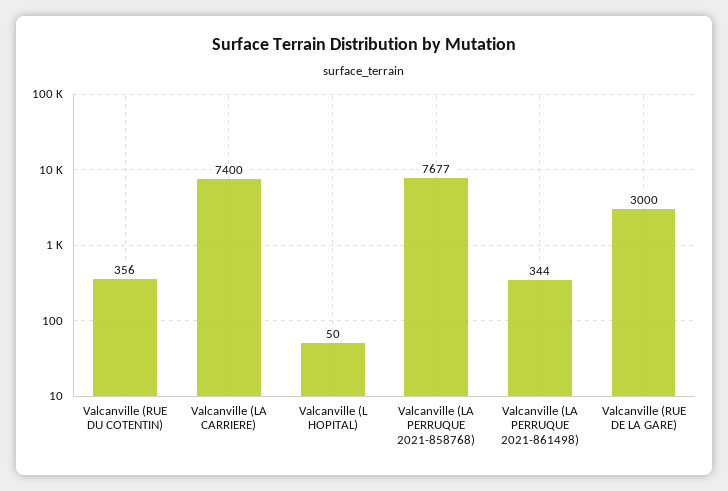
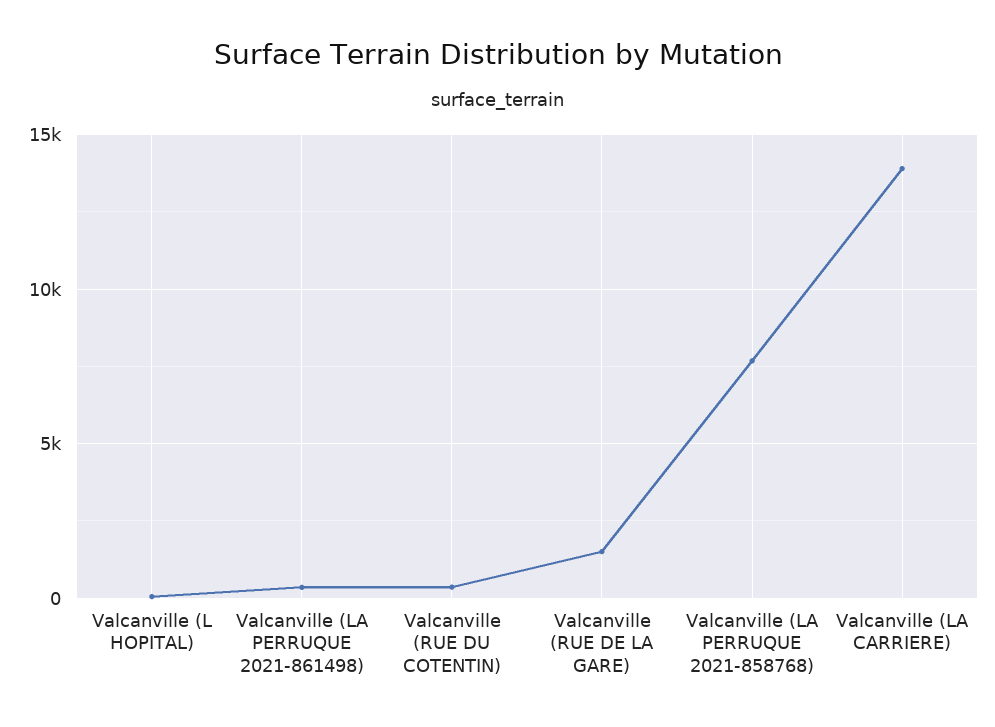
  {
    "Valcanville (RUE DU COTENTIN)": 356,
-   "Valcanville (LA CARRIERE)": 7400,
+   "Valcanville (LA CARRIERE)": 14000,
    "Valcanville (L HOPITAL)": 50,
    "Valcanville (LA PERRUQUE 2021-858768)": 7677,
    "Valcanville (LA PERRUQUE 2021-861498)": 344,
-   "Valcanville (RUE DE LA GARE)": 3000
+   "Valcanville (RUE DE LA GARE)": 1500
  }

